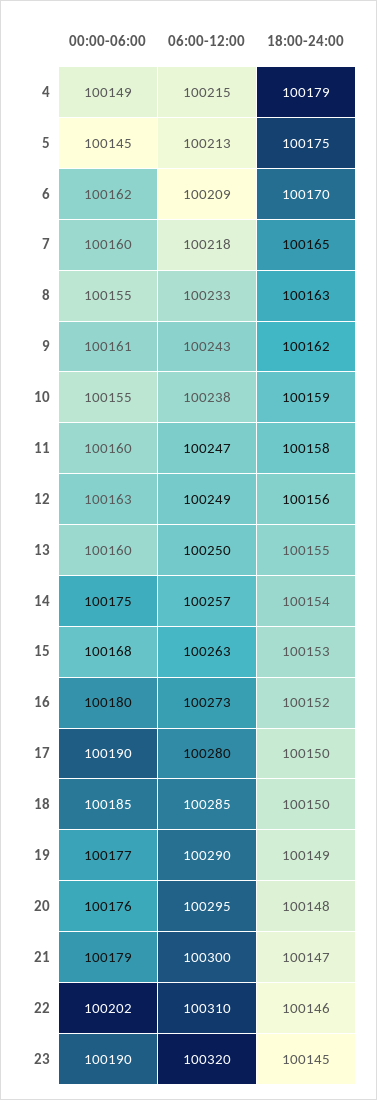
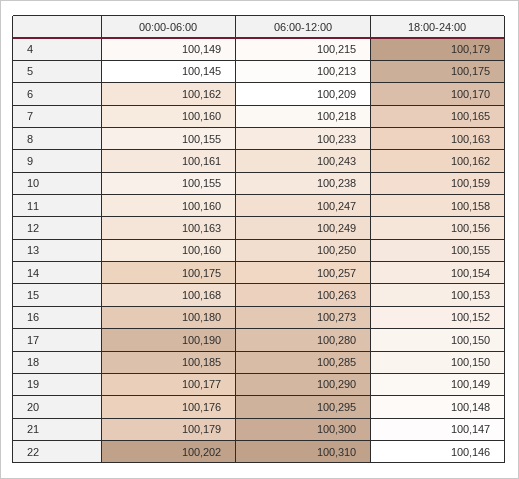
  {
    "00:00-06:00": {
      "4": 100149,
      "5": 100145,
      "6": 100162,
      "7": 100160,
      "8": 100155,
      "9": 100161,
      "10": 100155,
      "11": 100160,
      "12": 100163,
      "13": 100160,
      "14": 100175,
      "15": 100168,
      "16": 100180,
      "17": 100190,
      "18": 100185,
      "19": 100177,
      "20": 100176,
      "21": 100179,
-     "22": 100202,
+     "22": 100202
-     "23": 100190
    },
    "06:00-12:00": {
      "4": 100215,
      "5": 100213,
      "6": 100209,
      "7": 100218,
      "8": 100233,
      "9": 100243,
      "10": 100238,
      "11": 100247,
      "12": 100249,
      "13": 100250,
      "14": 100257,
      "15": 100263,
      "16": 100273,
      "17": 100280,
      "18": 100285,
      "19": 100290,
      "20": 100295,
      "21": 100300,
-     "22": 100310,
+     "22": 100310
-     "23": 100320
    },
    "18:00-24:00": {
      "4": 100179,
      "5": 100175,
      "6": 100170,
      "7": 100165,
      "8": 100163,
      "9": 100162,
      "10": 100159,
      "11": 100158,
      "12": 100156,
      "13": 100155,
      "14": 100154,
      "15": 100153,
      "16": 100152,
      "17": 100150,
      "18": 100150,
      "19": 100149,
      "20": 100148,
      "21": 100147,
-     "22": 100146,
+     "22": 100146
-     "23": 100145
    }
  }

